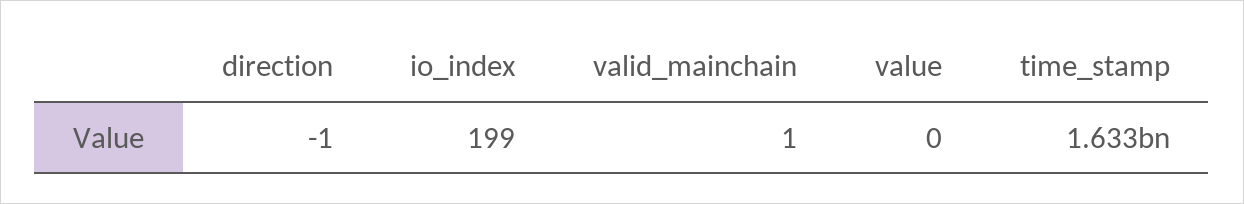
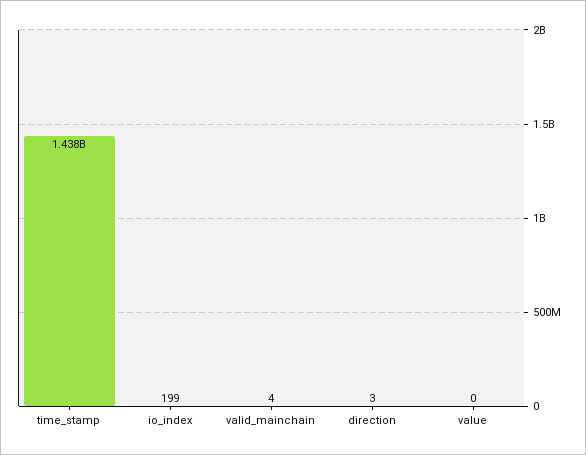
  {
-   "direction": -1,
+   "direction": 3,
    "io_index": 199,
-   "valid_mainchain": 1,
+   "valid_mainchain": 4,
    "value": 0,
-   "time_stamp": 1633000000
+   "time_stamp": 1438000000
  }

